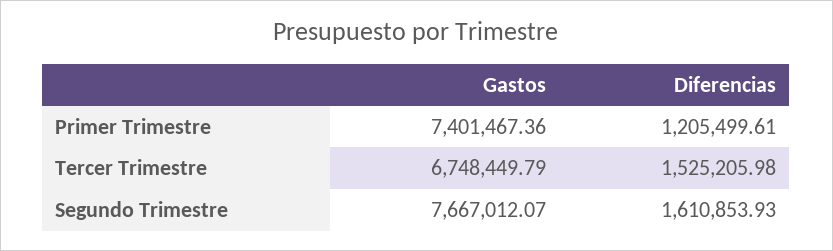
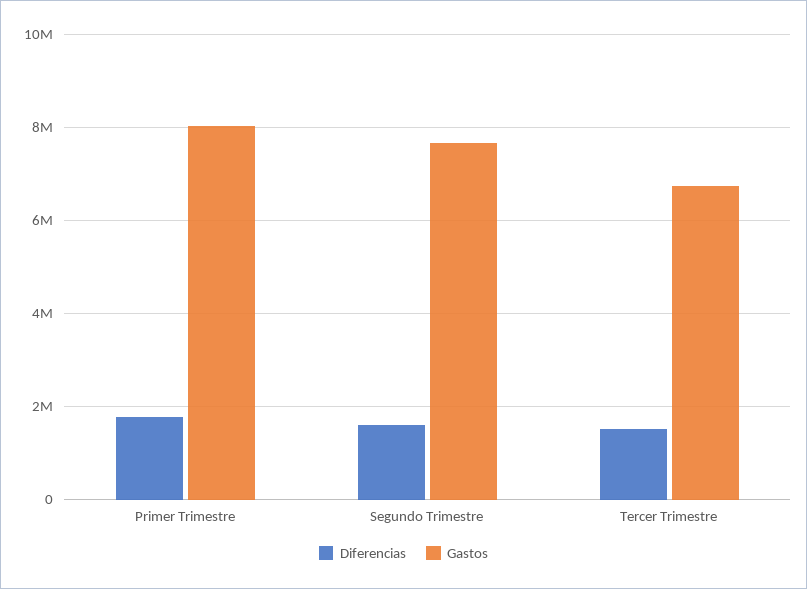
  {
    "Gastos": {
-     "Primer Trimestre": 7401467.36,
+     "Primer Trimestre": 8000000,
      "Tercer Trimestre": 6748449.79,
      "Segundo Trimestre": 7667012.07
    },
    "Diferencias": {
-     "Primer Trimestre": 1205499.61,
+     "Primer Trimestre": 1800000,
      "Tercer Trimestre": 1525205.98,
      "Segundo Trimestre": 1610853.93
    }
  }

